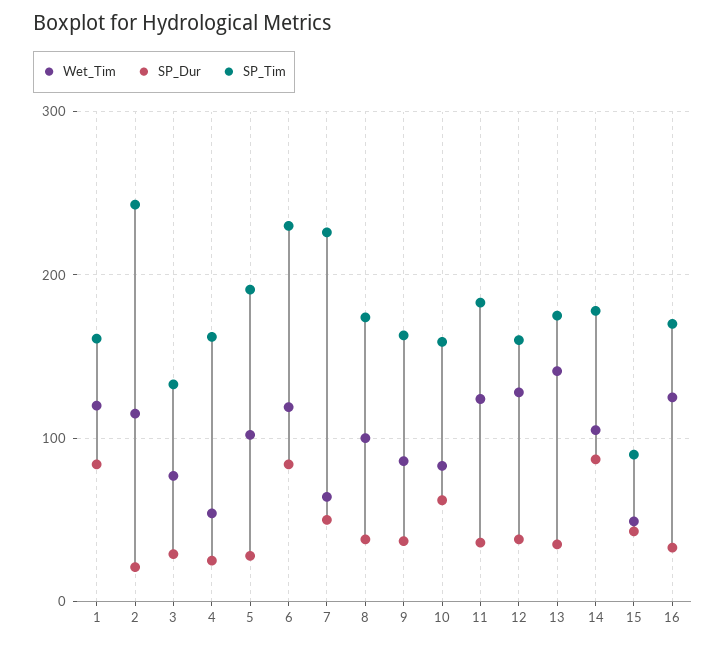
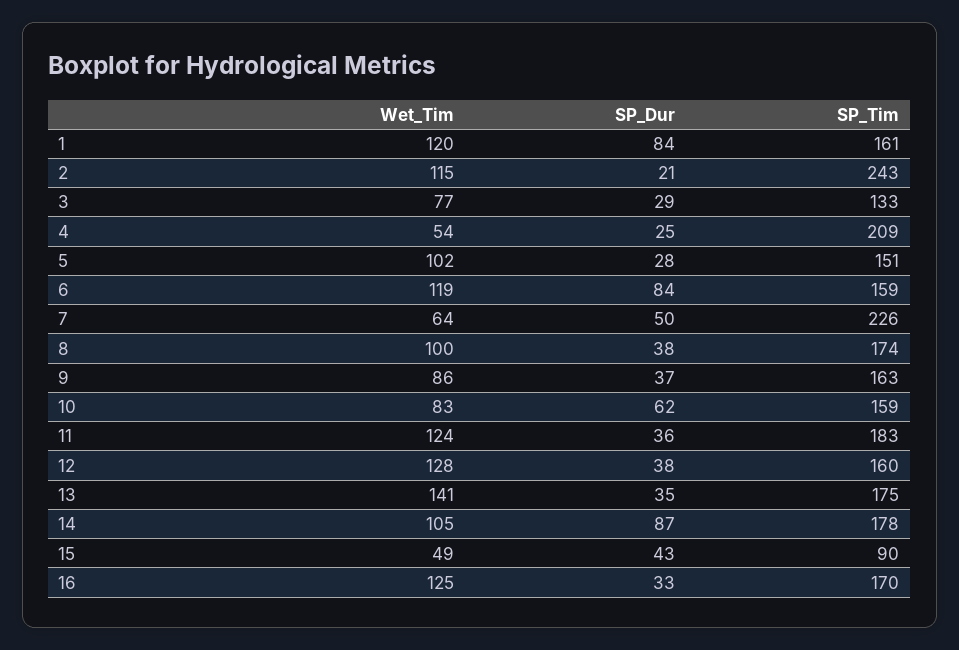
  {
    "Wet_Tim": {
      "1": 120,
      "2": 115,
      "3": 77,
      "4": 54,
      "5": 102,
      "6": 119,
      "7": 64,
      "8": 100,
      "9": 86,
      "10": 83,
      "11": 124,
      "12": 128,
      "13": 141,
      "14": 105,
      "15": 49,
      "16": 125
    },
    "SP_Dur": {
      "1": 84,
      "2": 21,
      "3": 29,
      "4": 25,
      "5": 28,
      "6": 84,
      "7": 50,
      "8": 38,
      "9": 37,
      "10": 62,
      "11": 36,
      "12": 38,
      "13": 35,
      "14": 87,
      "15": 43,
      "16": 33
    },
    "SP_Tim": {
      "1": 161,
      "2": 243,
      "3": 133,
-     "4": 160,
+     "4": 209,
-     "5": 190,
+     "5": 151,
-     "6": 230,
+     "6": 159,
      "7": 226,
      "8": 174,
      "9": 163,
      "10": 159,
      "11": 183,
      "12": 160,
      "13": 175,
      "14": 178,
      "15": 90,
      "16": 170
    }
  }

